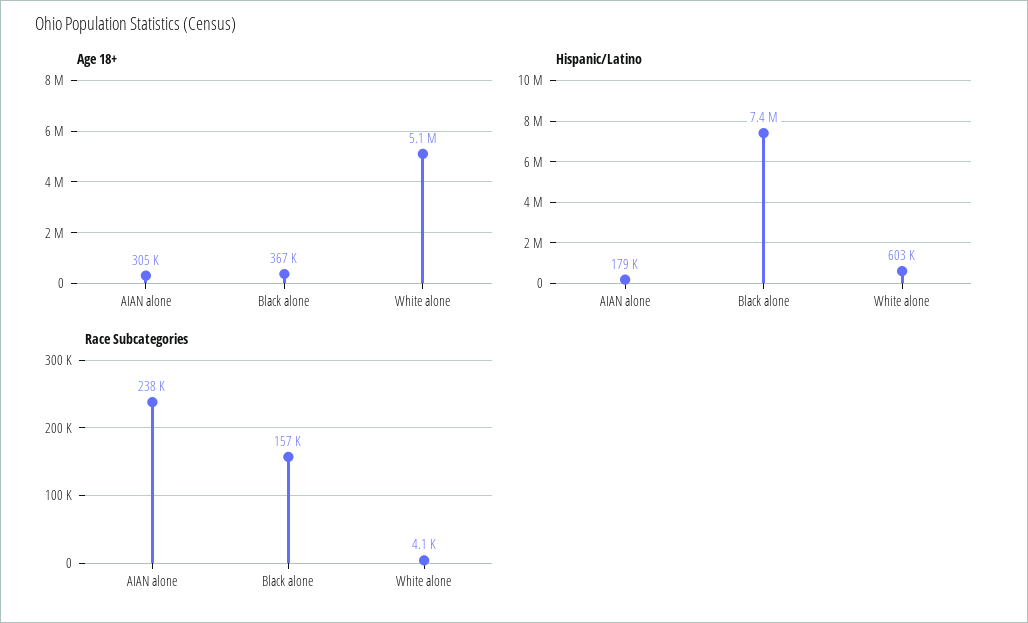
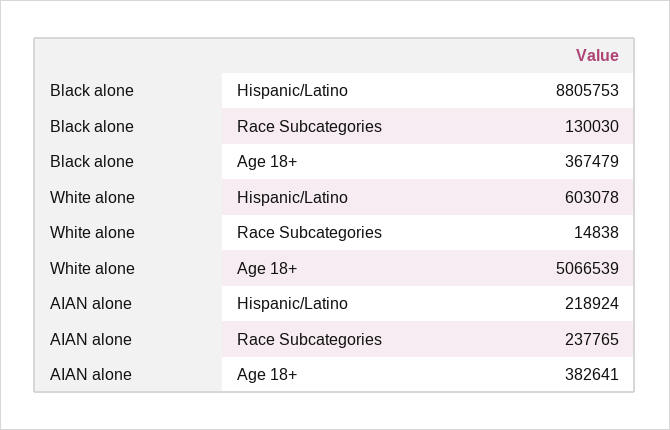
  {
    "Age 18+": {
-     "AIAN alone": 305000,
+     "AIAN alone": 382641,
      "Black alone": 367479,
      "White alone": 5066539
    },
    "Hispanic/Latino": {
-     "AIAN alone": 179000,
+     "AIAN alone": 218924,
-     "Black alone": 7400000,
+     "Black alone": 8805753,
      "White alone": 603078
    },
    "Race Subcategories": {
      "AIAN alone": 237765,
-     "Black alone": 157000,
+     "Black alone": 130030,
-     "White alone": 4100
+     "White alone": 14838
    }
  }

